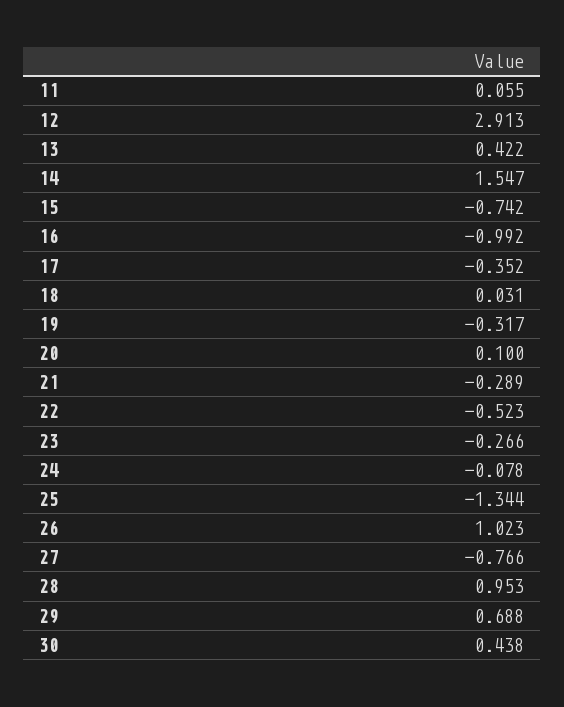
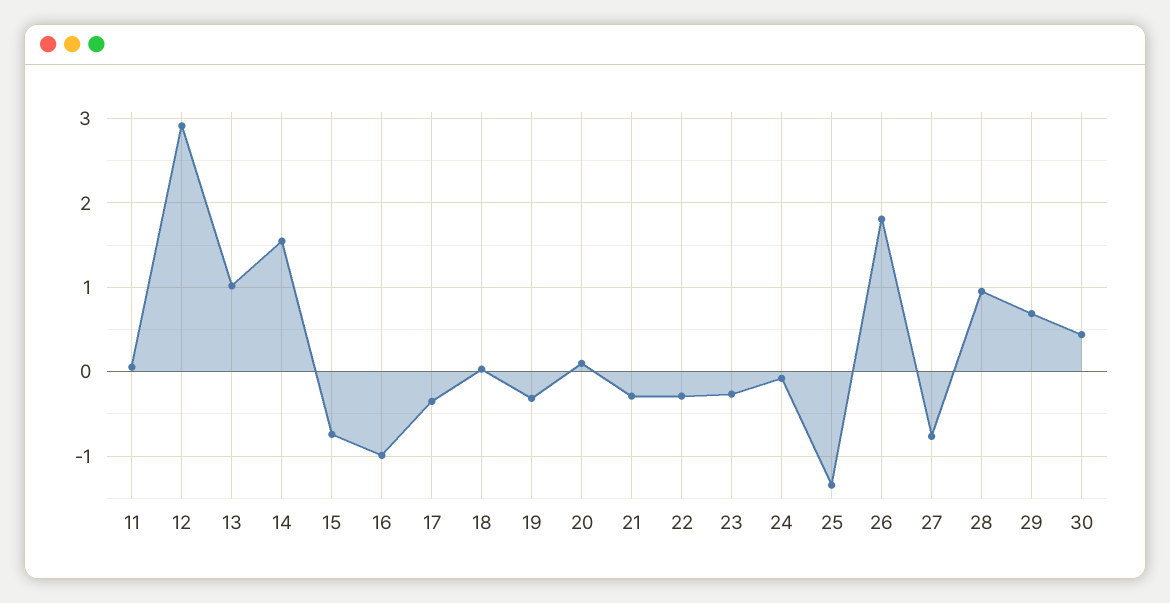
  {
    "11": 0.055,
    "12": 2.913,
-   "13": 0.422,
+   "13": 1,
    "14": 1.547,
    "15": -0.742,
    "16": -0.992,
    "17": -0.352,
    "18": 0.031,
    "19": -0.317,
    "20": 0.1,
    "21": -0.289,
-   "22": -0.523,
+   "22": -0.3,
    "23": -0.266,
    "24": -0.078,
    "25": -1.344,
-   "26": 1.023,
+   "26": 1.8,
    "27": -0.766,
    "28": 0.953,
    "29": 0.688,
    "30": 0.438
  }

